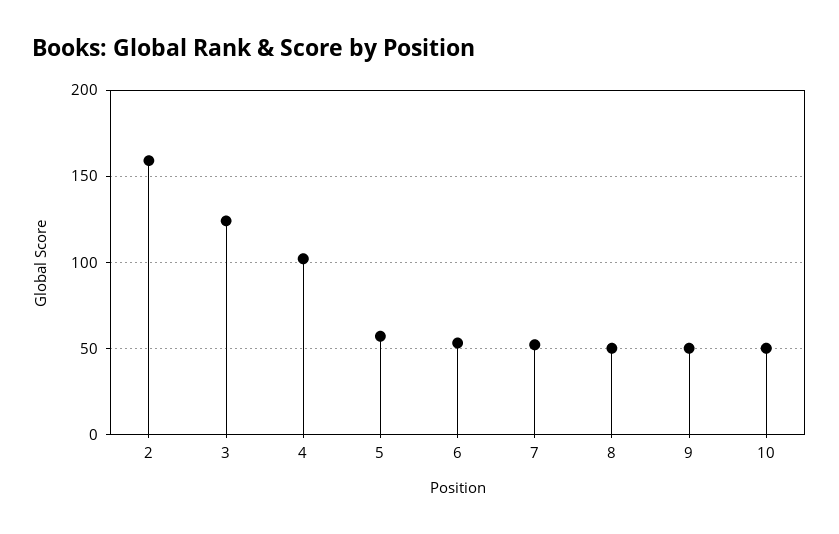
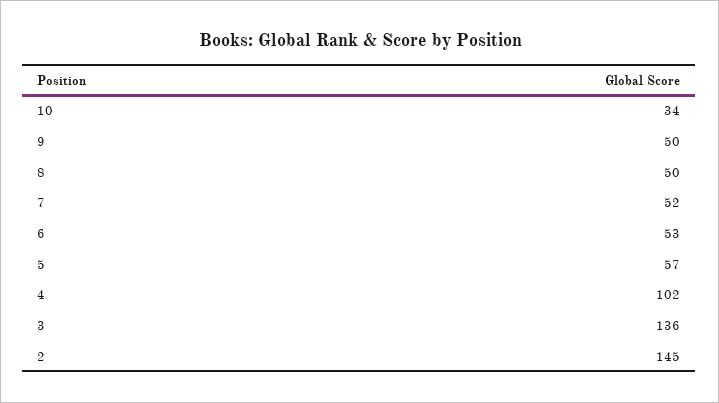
  {
-   "2": 160,
+   "2": 145,
-   "3": 125,
+   "3": 136,
    "4": 102,
    "5": 57,
    "6": 53,
    "7": 52,
    "8": 50,
    "9": 50,
-   "10": 50
+   "10": 34
  }

